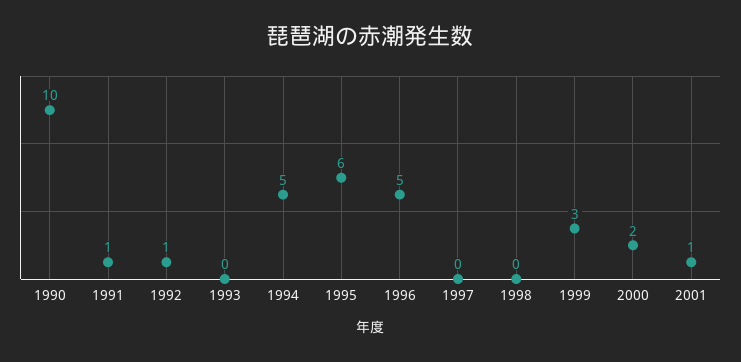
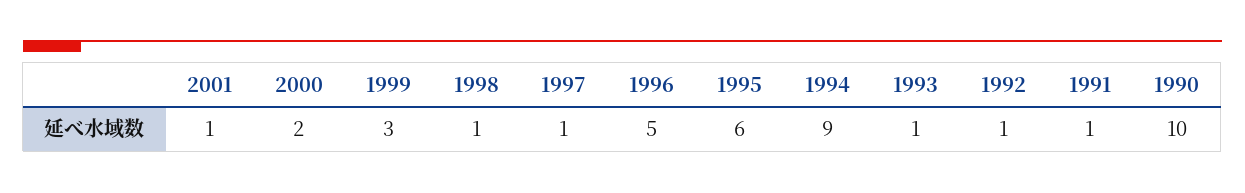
  {
    "1990": 10,
    "1991": 1,
    "1992": 1,
-   "1993": 0,
+   "1993": 1,
-   "1994": 5,
+   "1994": 9,
    "1995": 6,
    "1996": 5,
-   "1997": 0,
+   "1997": 1,
-   "1998": 0,
+   "1998": 1,
    "1999": 3,
    "2000": 2,
    "2001": 1
  }

